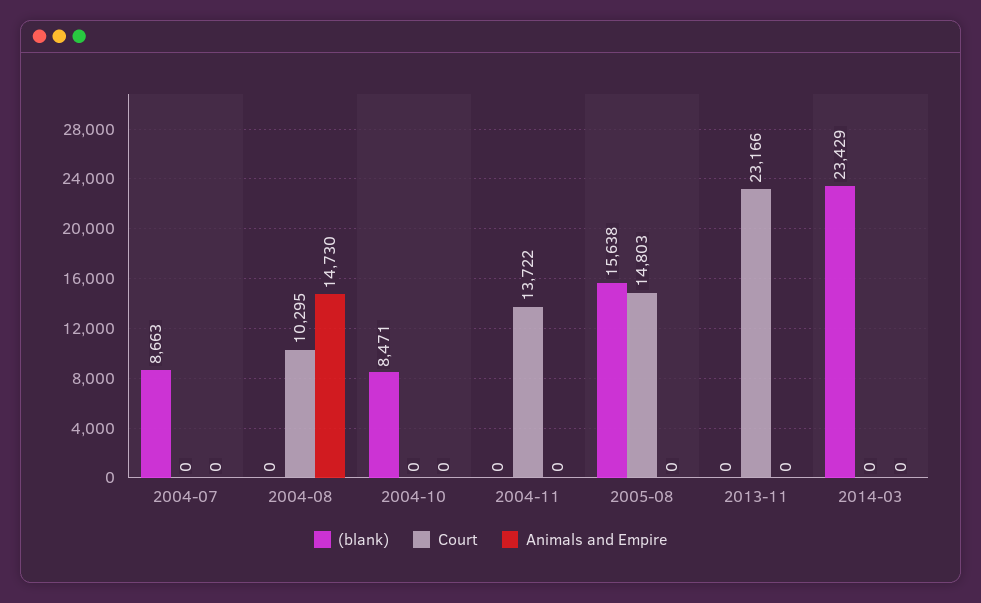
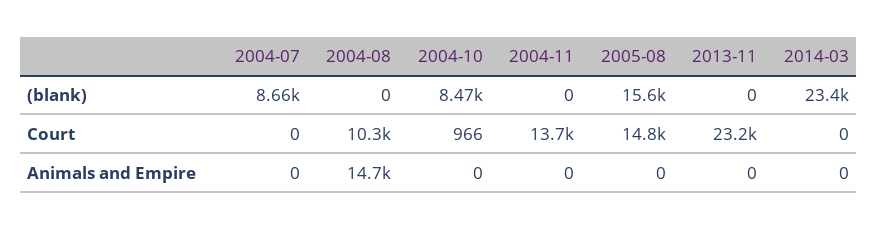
  {
    "(blank)": {
      "2004-07": 8663,
      "2004-08": 0,
      "2004-10": 8471,
      "2004-11": 0,
      "2005-08": 15638,
      "2013-11": 0,
      "2014-03": 23429
    },
    "Court": {
      "2004-07": 0,
      "2004-08": 10295,
-     "2004-10": 0,
+     "2004-10": 966,
      "2004-11": 13722,
      "2005-08": 14803,
      "2013-11": 23166,
      "2014-03": 0
    },
    "Animals and Empire": {
      "2004-07": 0,
      "2004-08": 14730,
      "2004-10": 0,
      "2004-11": 0,
      "2005-08": 0,
      "2013-11": 0,
      "2014-03": 0
    }
  }

